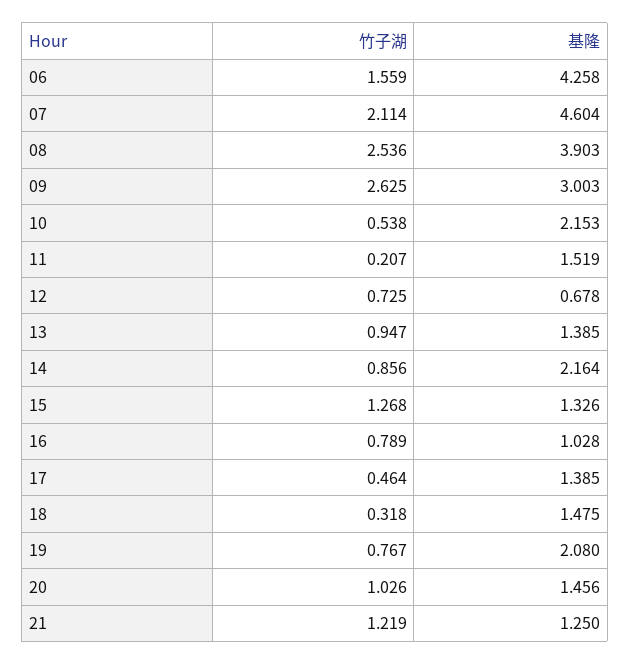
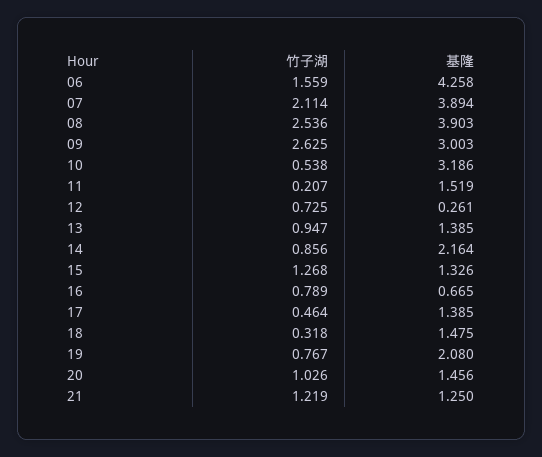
  {
    "竹子湖": {
      "06": 1.559,
      "07": 2.114,
      "08": 2.536,
      "09": 2.625,
      "10": 0.538,
      "11": 0.207,
      "12": 0.725,
      "13": 0.947,
      "14": 0.856,
      "15": 1.268,
      "16": 0.789,
      "17": 0.464,
      "18": 0.318,
      "19": 0.767,
      "20": 1.026,
      "21": 1.219
    },
    "基隆": {
      "06": 4.258,
-     "07": 4.604,
+     "07": 3.894,
      "08": 3.903,
      "09": 3.003,
-     "10": 2.153,
+     "10": 3.186,
      "11": 1.519,
-     "12": 0.678,
+     "12": 0.261,
      "13": 1.385,
      "14": 2.164,
      "15": 1.326,
-     "16": 1.028,
+     "16": 0.665,
      "17": 1.385,
      "18": 1.475,
      "19": 2.08,
      "20": 1.456,
      "21": 1.25
    }
  }

